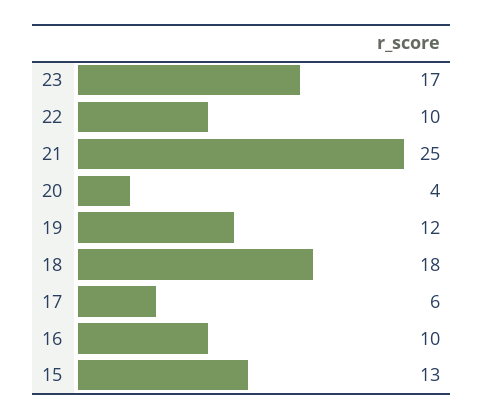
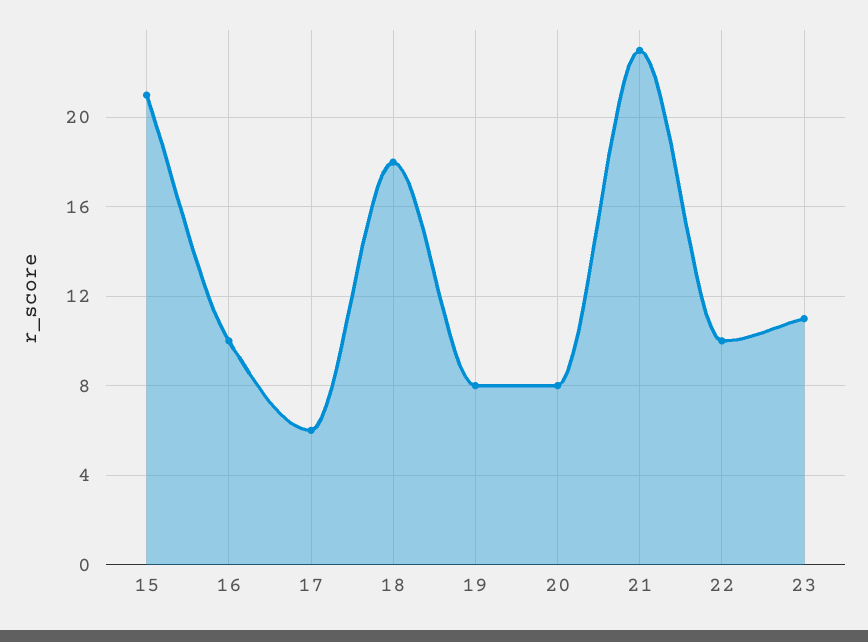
  {
-   "23": 17,
+   "23": 11,
    "22": 10,
-   "21": 25,
+   "21": 23,
-   "20": 4,
+   "20": 8,
-   "19": 12,
+   "19": 8,
    "18": 18,
    "17": 6,
    "16": 10,
-   "15": 13
+   "15": 21
  }

